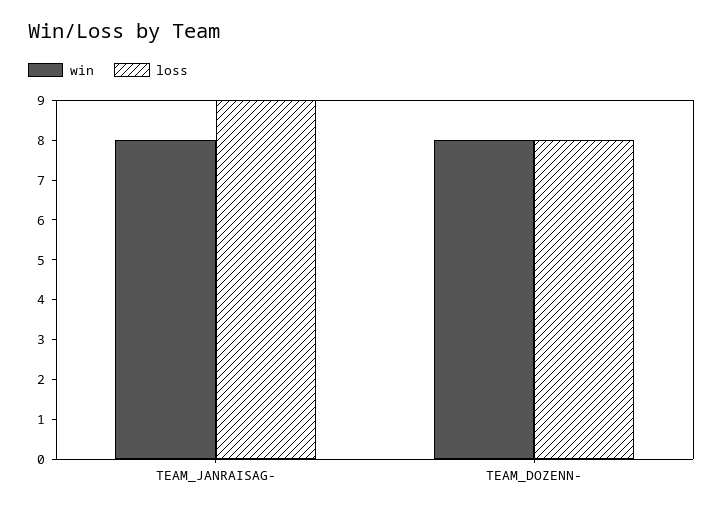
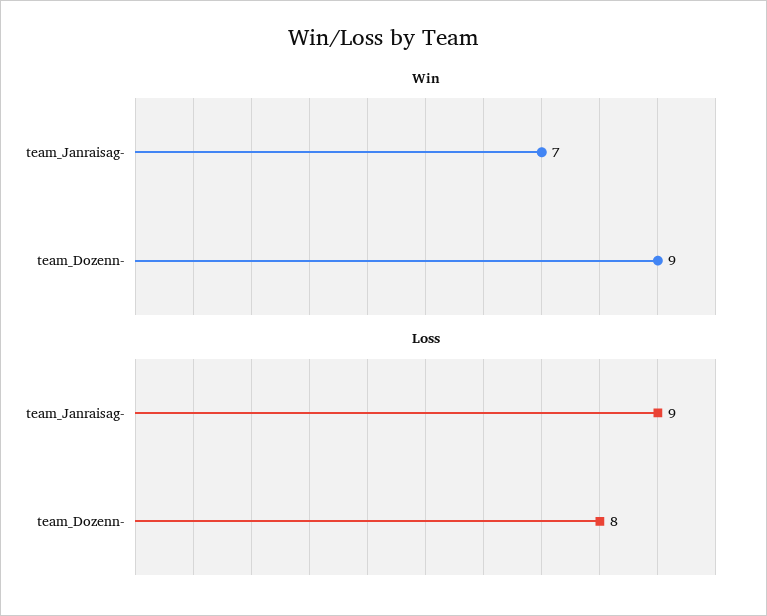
  {
    "win": {
-     "TEAM_JANRAISAG-": 8,
+     "TEAM_JANRAISAG-": 7,
-     "TEAM_DOZENN-": 8
+     "TEAM_DOZENN-": 9
    },
    "loss": {
      "TEAM_JANRAISAG-": 9,
      "TEAM_DOZENN-": 8
    }
  }

